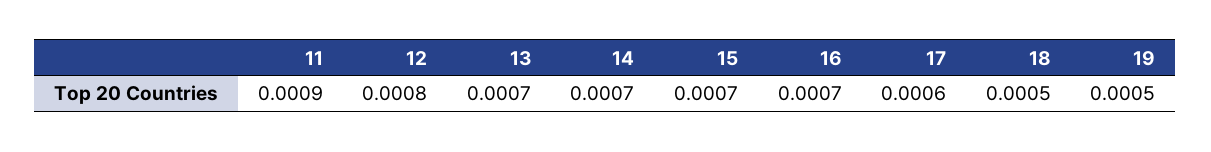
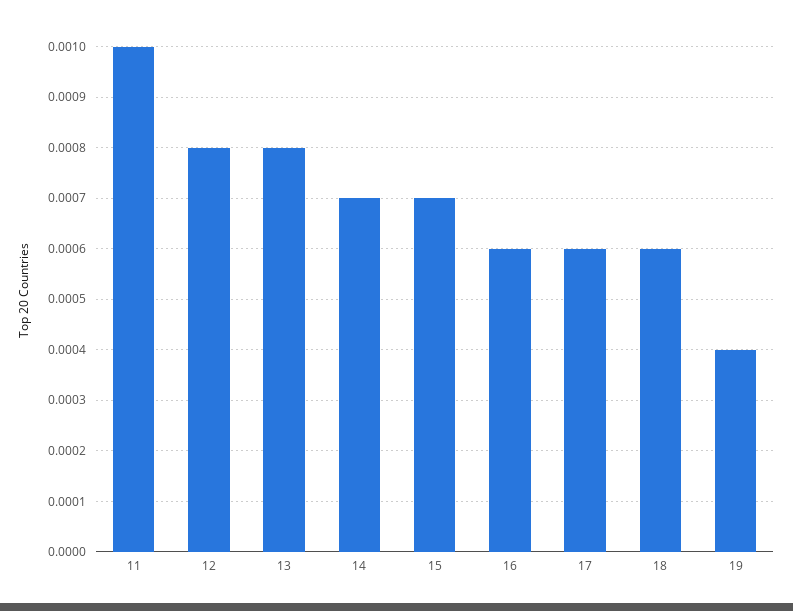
  {
-   "11": 0.0009,
+   "11": 0.001,
    "12": 0.0008,
-   "13": 0.0007,
+   "13": 0.0008,
    "14": 0.0007,
    "15": 0.0007,
-   "16": 0.0007,
+   "16": 0.0006,
    "17": 0.0006,
-   "18": 0.0005,
+   "18": 0.0006,
-   "19": 0.0005
+   "19": 0.0004
  }

